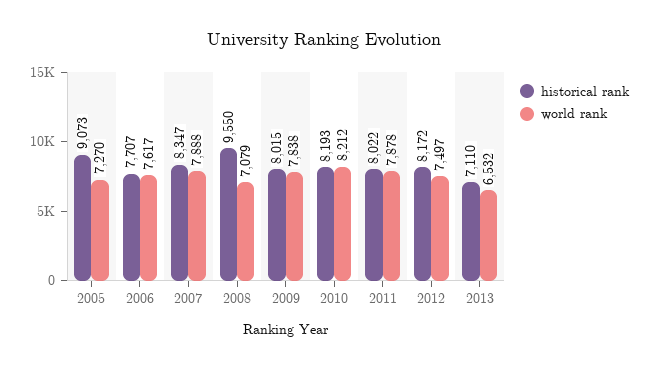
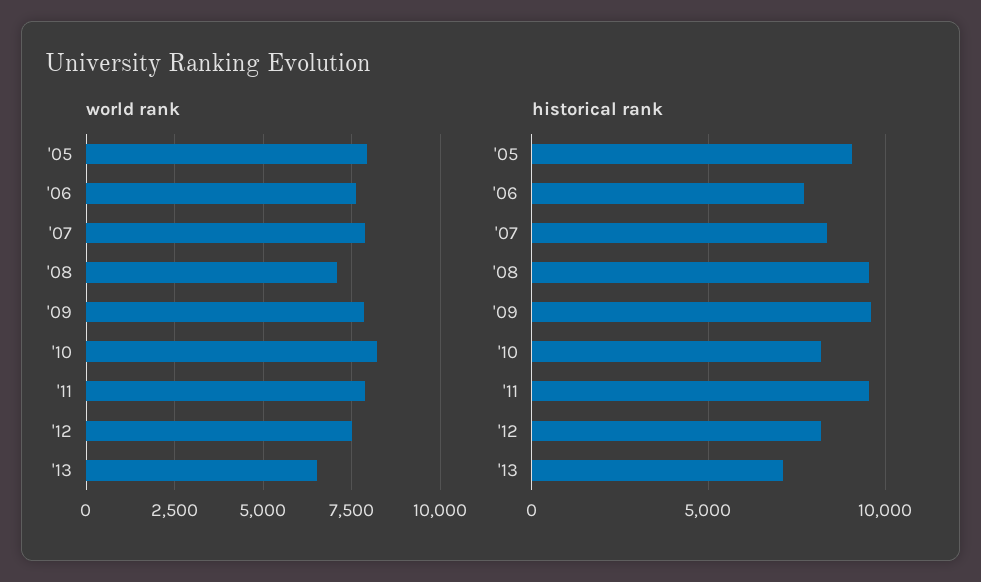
  {
    "historical rank": {
      "2005": 9073,
      "2006": 7707,
      "2007": 8347,
      "2008": 9550,
-     "2009": 8015,
+     "2009": 9500,
      "2010": 8193,
-     "2011": 8022,
+     "2011": 9500,
      "2012": 8172,
      "2013": 7110
    },
    "world rank": {
-     "2005": 7270,
+     "2005": 8000,
      "2006": 7617,
      "2007": 7888,
      "2008": 7079,
      "2009": 7838,
      "2010": 8212,
      "2011": 7878,
      "2012": 7497,
      "2013": 6532
    }
  }

